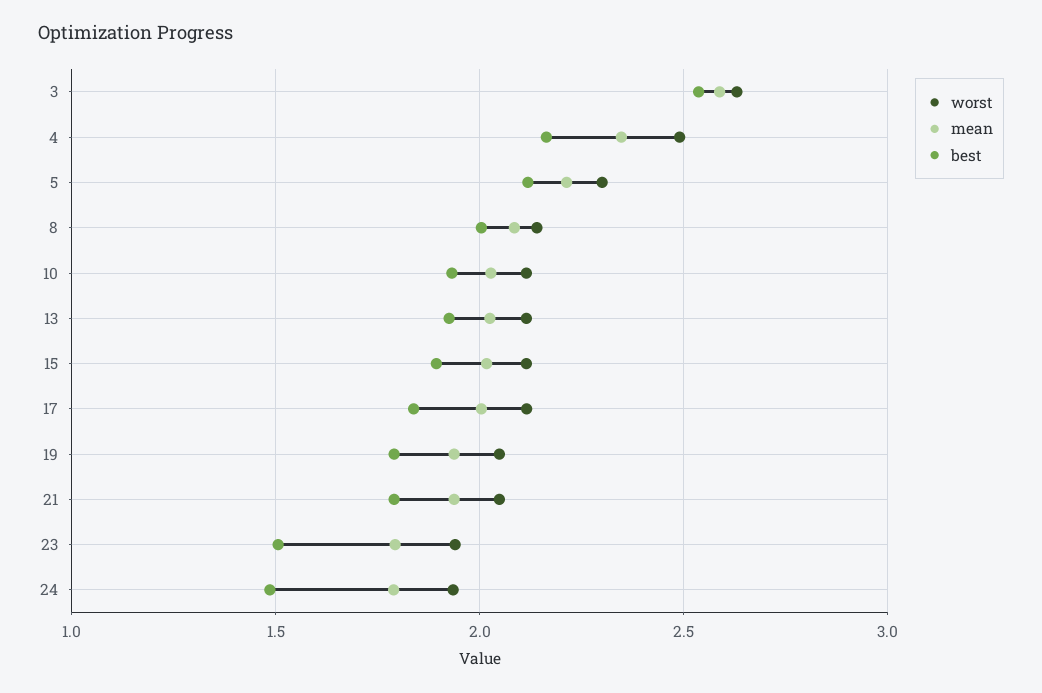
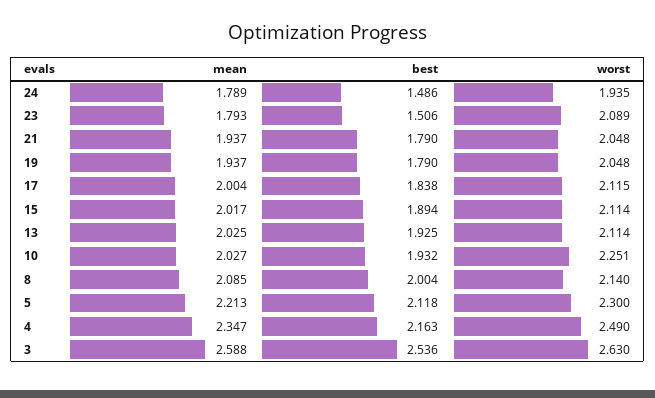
  {
    "worst": {
      "3": 2.63,
      "4": 2.49,
      "5": 2.3,
      "8": 2.14,
-     "10": 2.1,
+     "10": 2.251,
      "13": 2.114,
      "15": 2.114,
      "17": 2.115,
      "19": 2.048,
      "21": 2.048,
-     "23": 1.95,
+     "23": 2.089,
      "24": 1.935
    },
    "mean": {
      "3": 2.588,
      "4": 2.347,
      "5": 2.213,
      "8": 2.085,
      "10": 2.027,
      "13": 2.025,
      "15": 2.017,
      "17": 2.004,
      "19": 1.937,
      "21": 1.937,
      "23": 1.793,
      "24": 1.789
    },
    "best": {
      "3": 2.536,
      "4": 2.163,
      "5": 2.118,
      "8": 2.004,
      "10": 1.932,
      "13": 1.925,
      "15": 1.894,
      "17": 1.838,
      "19": 1.79,
      "21": 1.79,
      "23": 1.506,
      "24": 1.486
    }
  }

